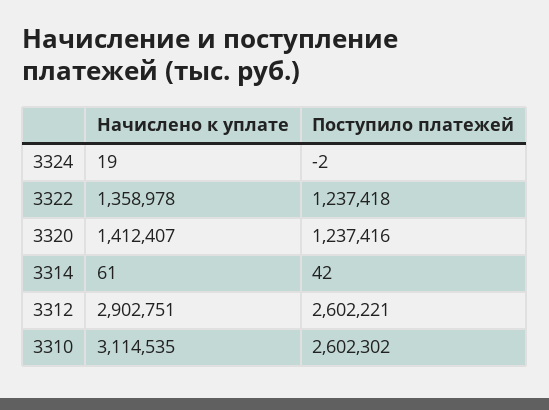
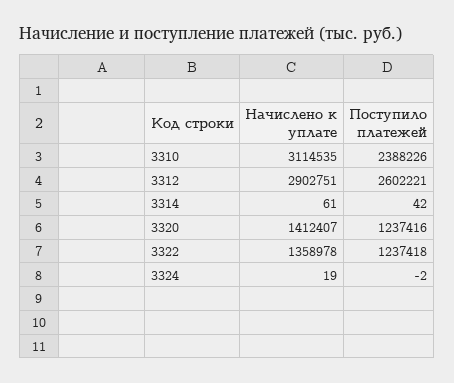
  {
    "Начислено к уплате": {
      "3324": 19,
      "3322": 1358978,
      "3320": 1412407,
      "3314": 61,
      "3312": 2902751,
      "3310": 3114535
    },
    "Поступило платежей": {
      "3324": -2,
      "3322": 1237418,
      "3320": 1237416,
      "3314": 42,
      "3312": 2602221,
-     "3310": 2602302
+     "3310": 2388226
    }
  }

